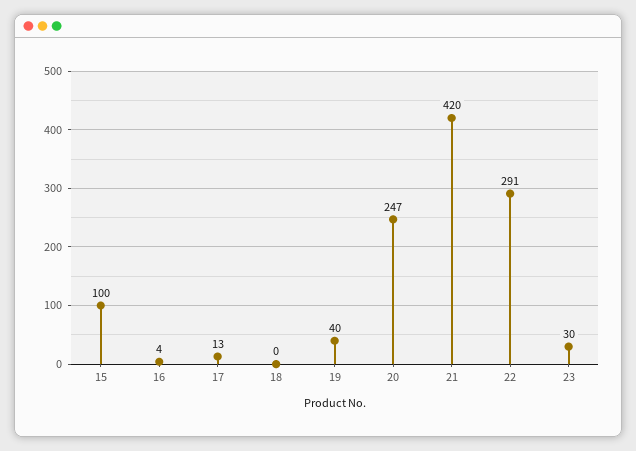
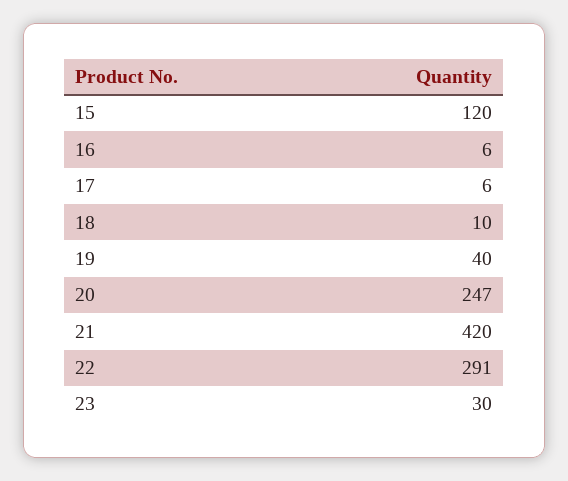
  {
-   "15": 100,
+   "15": 120,
-   "16": 4,
+   "16": 6,
-   "17": 13,
+   "17": 6,
-   "18": 0,
+   "18": 10,
    "19": 40,
    "20": 247,
    "21": 420,
    "22": 291,
    "23": 30
  }

